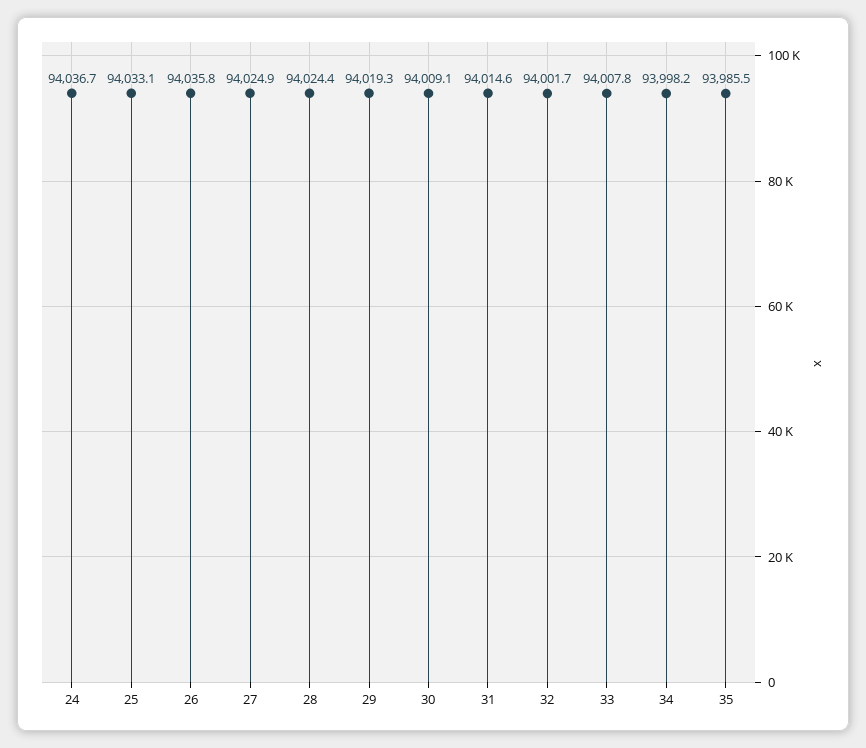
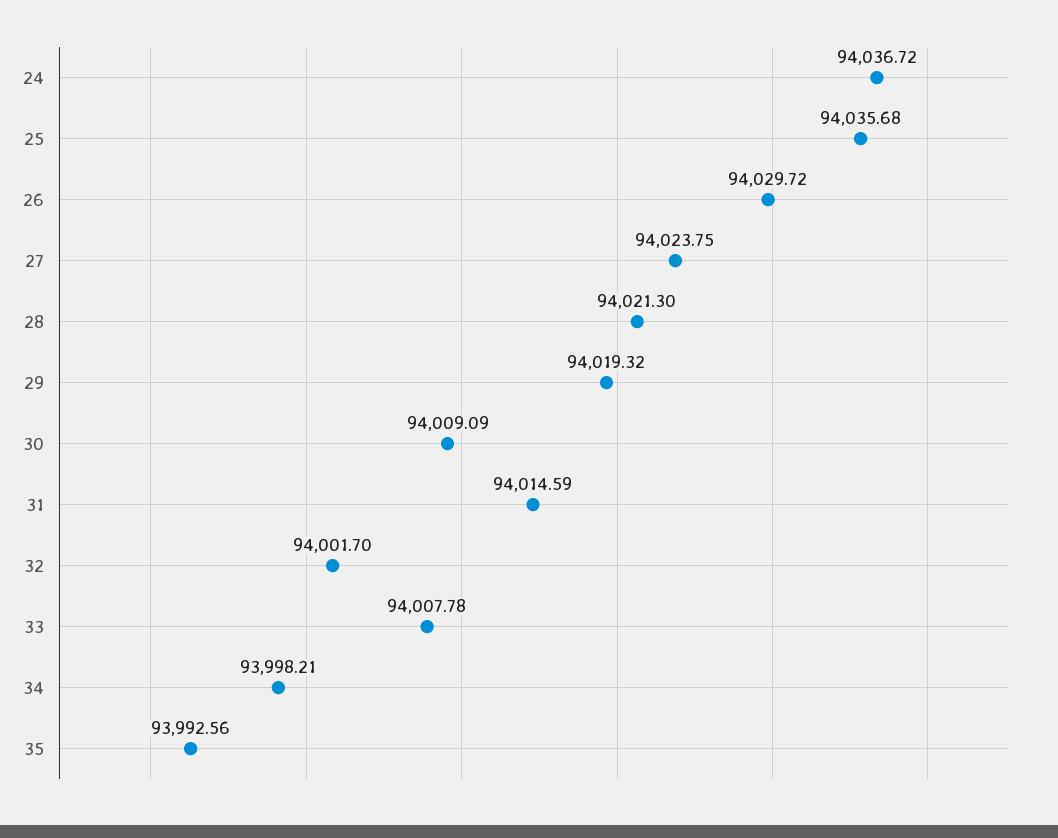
  {
    "24": 94036.72,
-   "25": 94033.1,
+   "25": 94035.68,
-   "26": 94035.8,
+   "26": 94029.72,
-   "27": 94024.9,
+   "27": 94023.75,
-   "28": 94024.4,
+   "28": 94021.3,
    "29": 94019.32,
    "30": 94009.09,
    "31": 94014.59,
    "32": 94001.7,
    "33": 94007.78,
    "34": 93998.21,
-   "35": 93985.5
+   "35": 93992.56
  }

